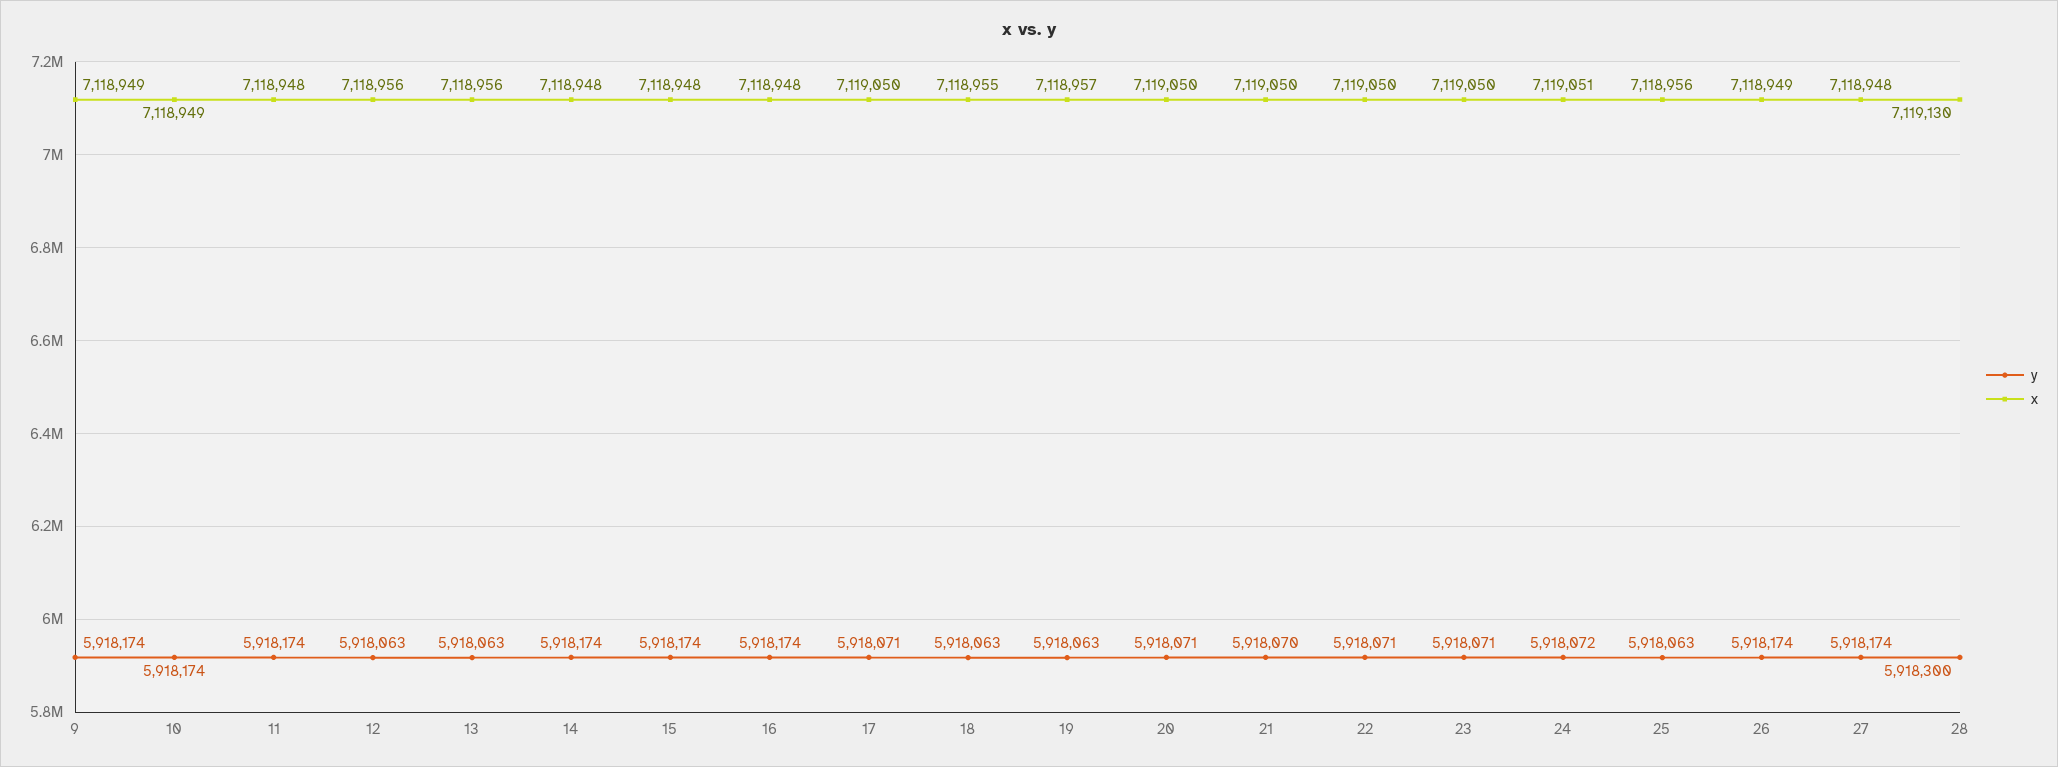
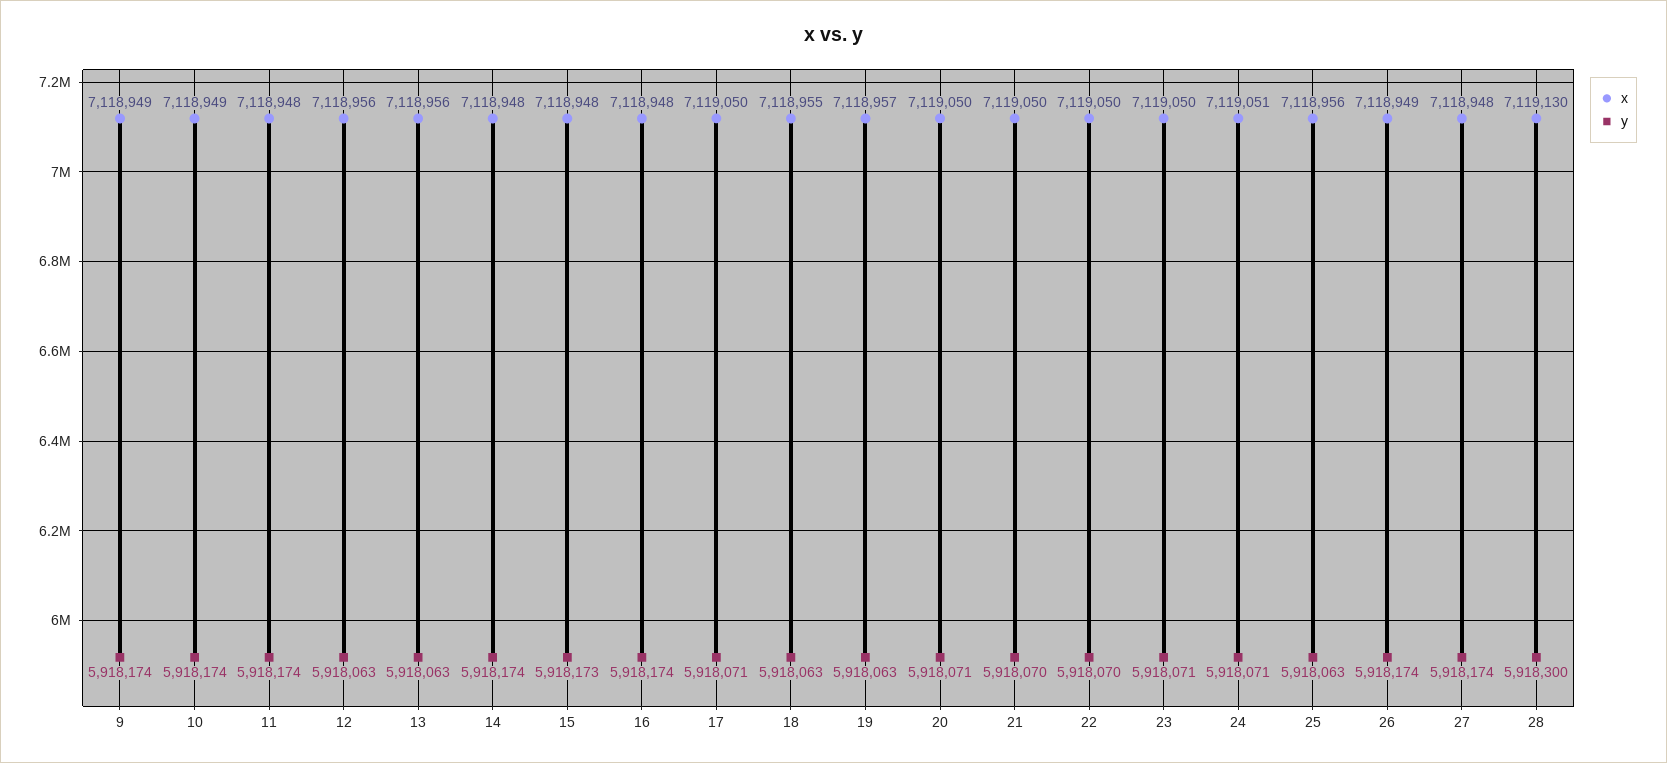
  {
    "y": {
      "9": 5918174,
      "10": 5918174,
      "11": 5918174,
      "12": 5918063,
      "13": 5918063,
      "14": 5918174,
-     "15": 5918174,
+     "15": 5918173,
      "16": 5918174,
      "17": 5918071,
      "18": 5918063,
      "19": 5918063,
      "20": 5918071,
      "21": 5918070,
-     "22": 5918071,
+     "22": 5918070,
      "23": 5918071,
-     "24": 5918072,
+     "24": 5918071,
      "25": 5918063,
      "26": 5918174,
      "27": 5918174,
      "28": 5918300
    },
    "x": {
      "9": 7118949,
      "10": 7118949,
      "11": 7118948,
      "12": 7118956,
      "13": 7118956,
      "14": 7118948,
      "15": 7118948,
      "16": 7118948,
      "17": 7119050,
      "18": 7118955,
      "19": 7118957,
      "20": 7119050,
      "21": 7119050,
      "22": 7119050,
      "23": 7119050,
      "24": 7119051,
      "25": 7118956,
      "26": 7118949,
      "27": 7118948,
      "28": 7119130
    }
  }

